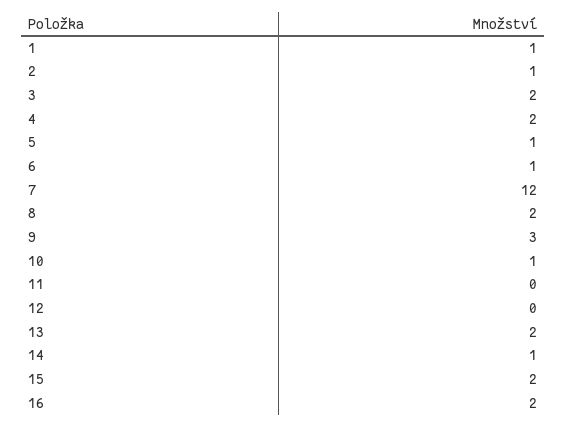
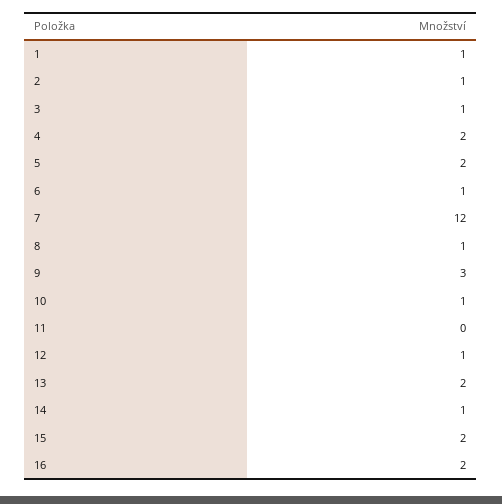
  {
    "1": 1,
    "2": 1,
-   "3": 2,
+   "3": 1,
    "4": 2,
-   "5": 1,
+   "5": 2,
    "6": 1,
    "7": 12,
-   "8": 2,
+   "8": 1,
    "9": 3,
    "10": 1,
    "11": 0,
-   "12": 0,
+   "12": 1,
    "13": 2,
    "14": 1,
    "15": 2,
    "16": 2
  }

